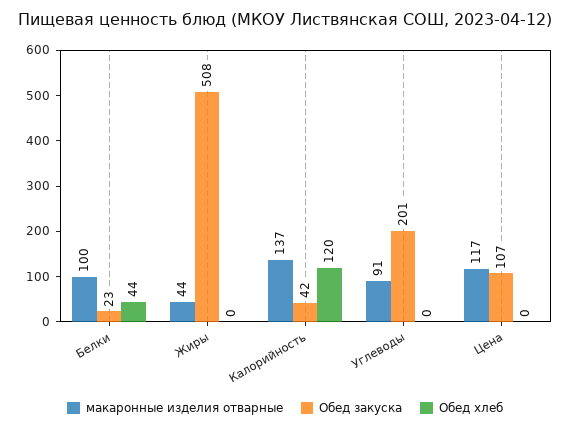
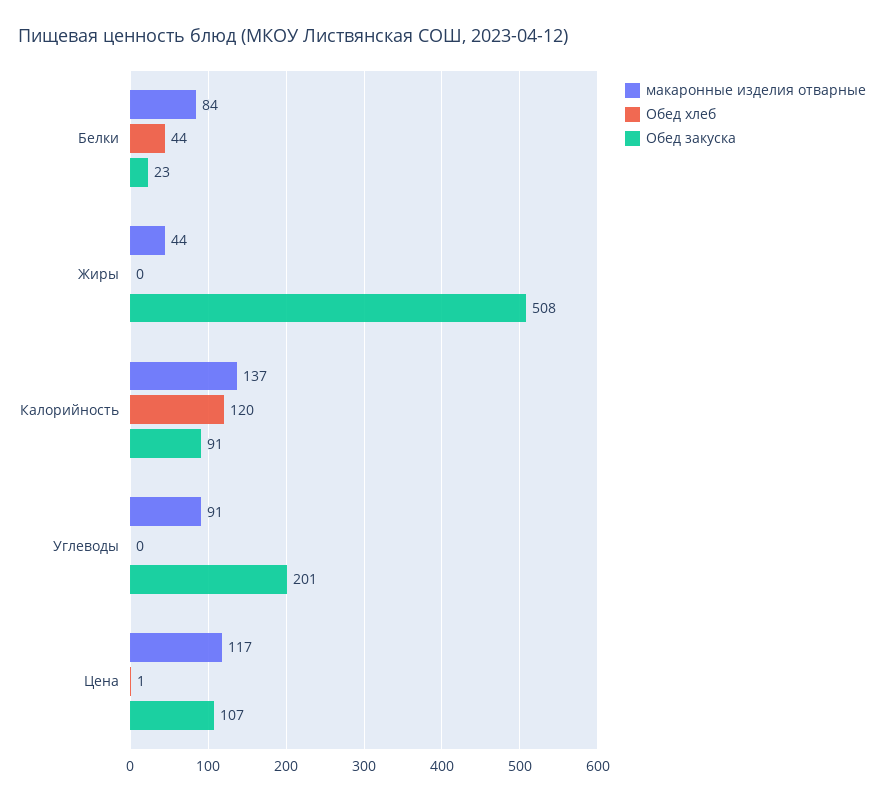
  {
    "макаронные изделия отварные": {
-     "Белки": 100,
+     "Белки": 84,
      "Жиры": 44,
      "Калорийность": 137,
      "Углеводы": 91,
      "Цена": 117
    },
    "Обед закуска": {
      "Белки": 23,
      "Жиры": 508,
-     "Калорийность": 42,
+     "Калорийность": 91,
      "Углеводы": 201,
      "Цена": 107
    },
    "Обед хлеб": {
      "Белки": 44,
      "Жиры": 0,
      "Калорийность": 120,
      "Углеводы": 0,
-     "Цена": 0
+     "Цена": 1
    }
  }

